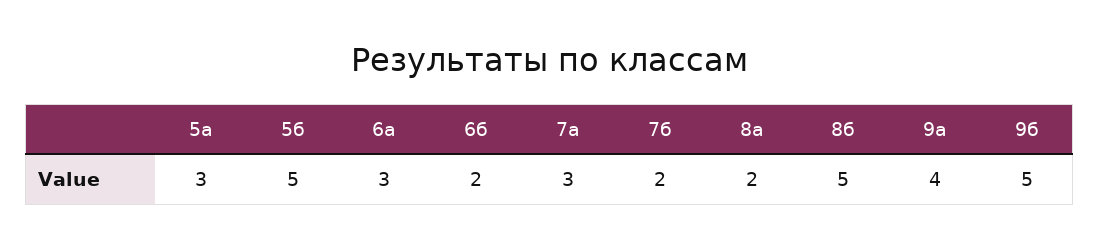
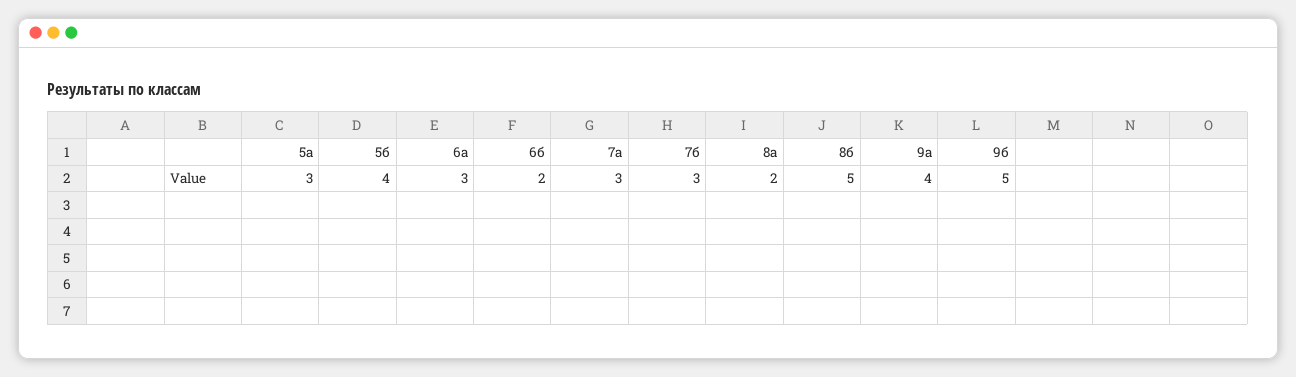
  {
    "5а": 3,
-   "5б": 5,
+   "5б": 4,
    "6а": 3,
    "6б": 2,
    "7а": 3,
-   "7б": 2,
+   "7б": 3,
    "8а": 2,
    "8б": 5,
    "9а": 4,
    "9б": 5
  }

